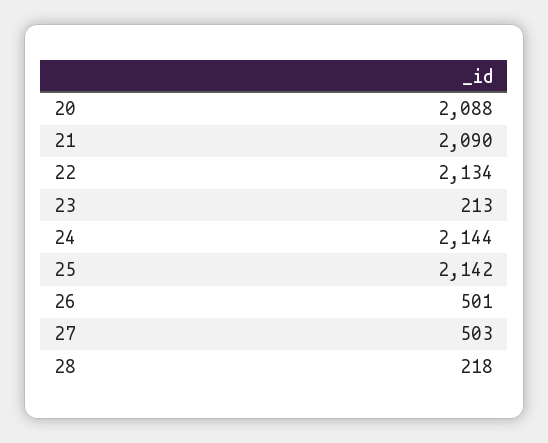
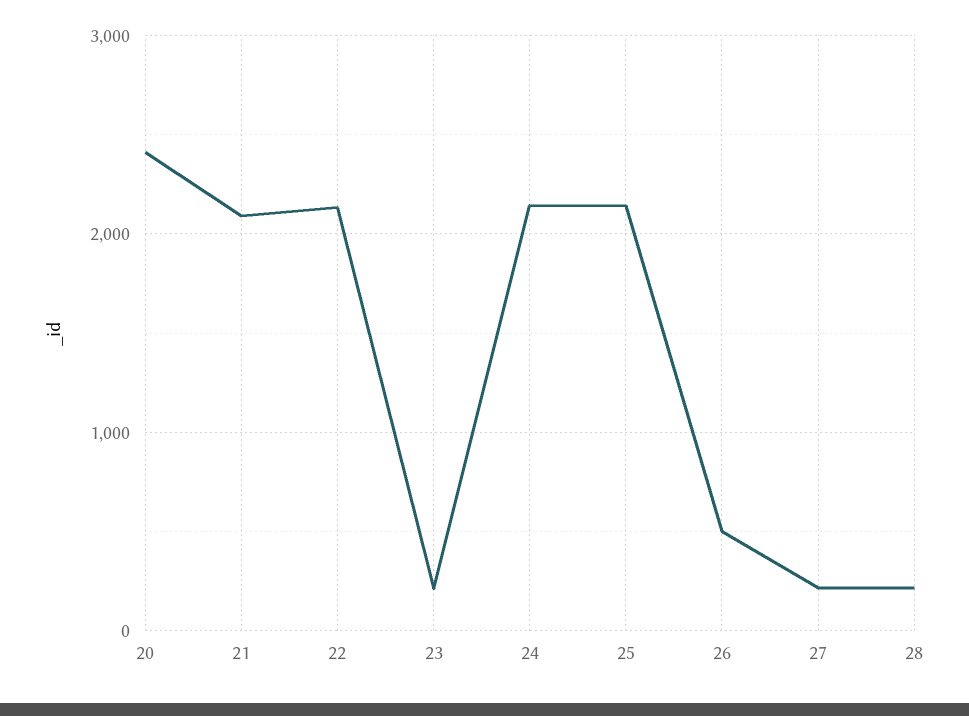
  {
-   "20": 2088,
+   "20": 2400,
    "21": 2090,
    "22": 2134,
    "23": 213,
    "24": 2144,
    "25": 2142,
    "26": 501,
-   "27": 503,
+   "27": 200,
    "28": 218
  }

